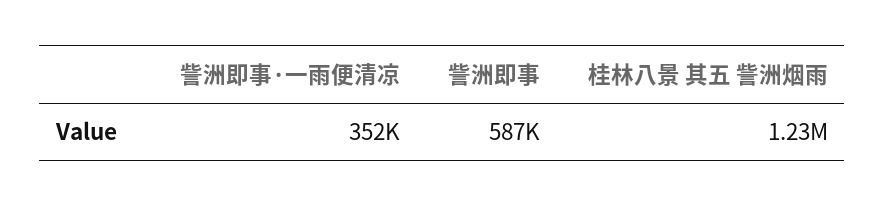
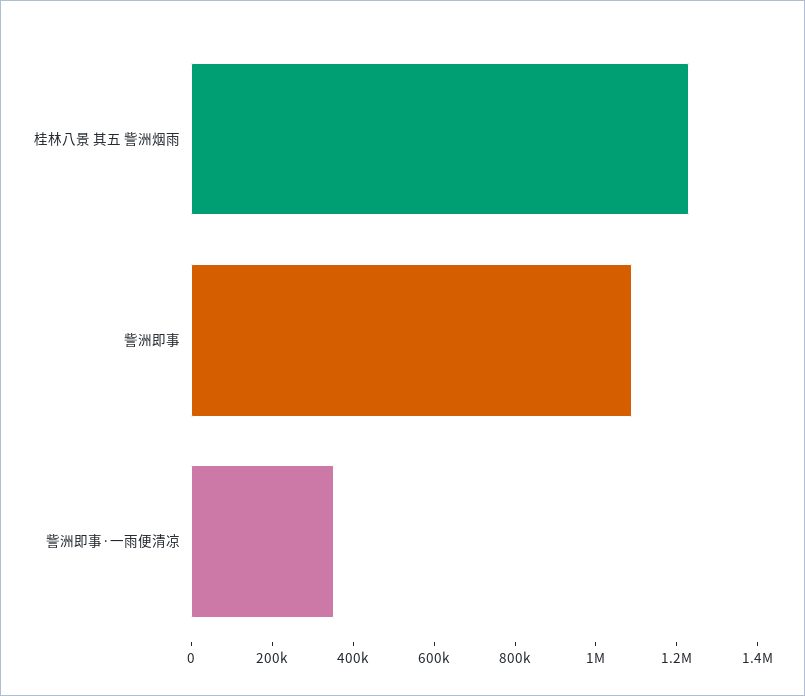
  {
    "訾洲即事·一雨便清凉": 352000,
-   "訾洲即事": 587000,
+   "訾洲即事": 1100000,
    "桂林八景 其五 訾洲烟雨": 1230000
  }

